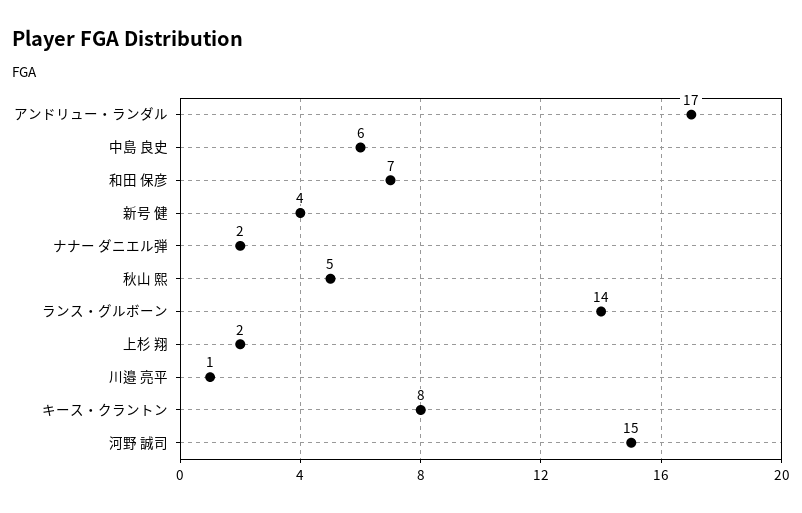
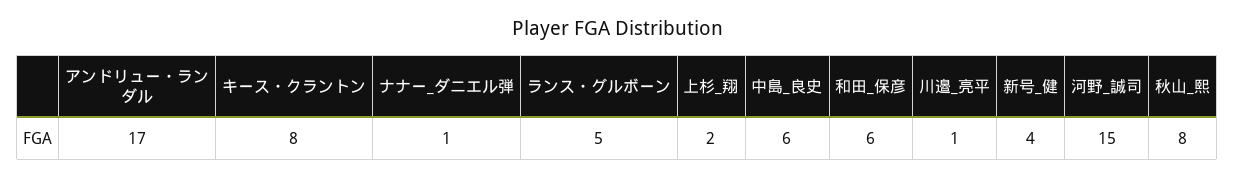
  {
    "アンドリュー・ランダル": 17,
    "中島 良史": 6,
-   "和田 保彦": 7,
+   "和田 保彦": 6,
    "新号 健": 4,
-   "ナナー ダニエル弾": 2,
+   "ナナー ダニエル弾": 1,
-   "秋山 熙": 5,
+   "秋山 熙": 8,
-   "ランス・グルボーン": 14,
+   "ランス・グルボーン": 5,
    "上杉 翔": 2,
    "川邉 亮平": 1,
    "キース・クラントン": 8,
    "河野 誠司": 15
  }

